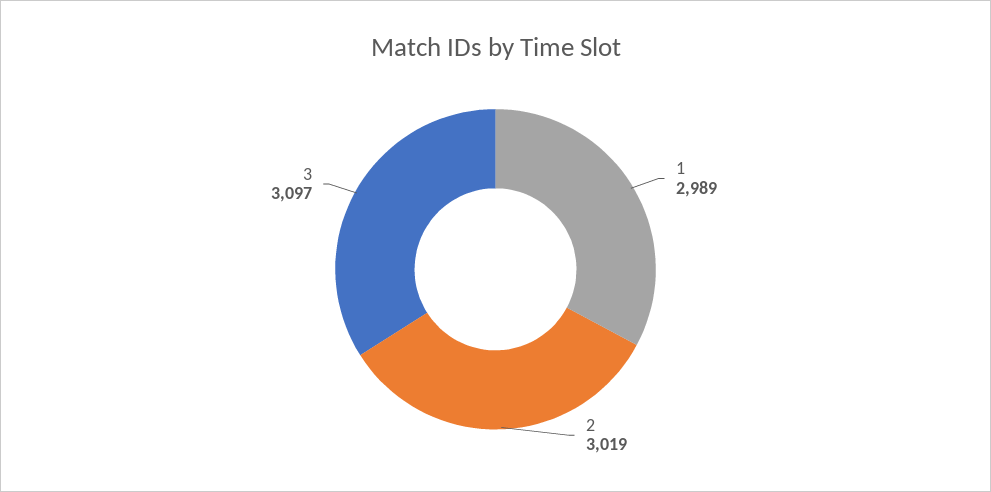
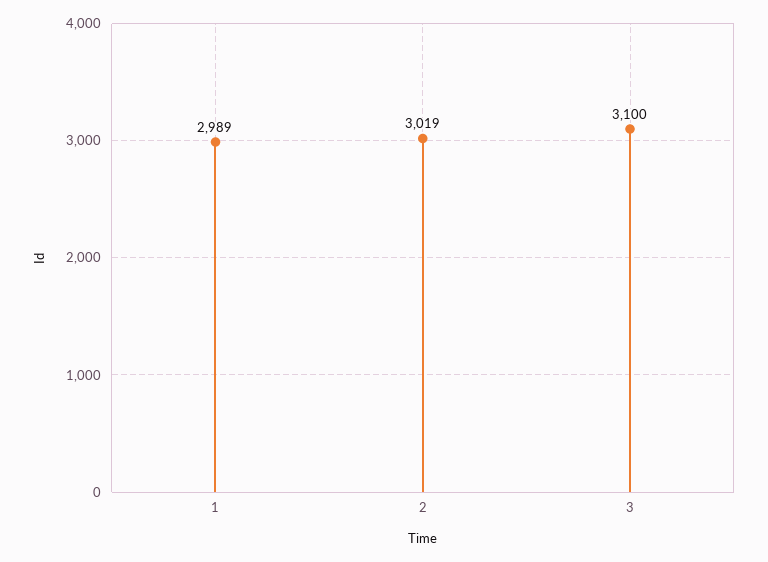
  {
    "1": 2989,
    "2": 3019,
-   "3": 3097
+   "3": 3100
  }

